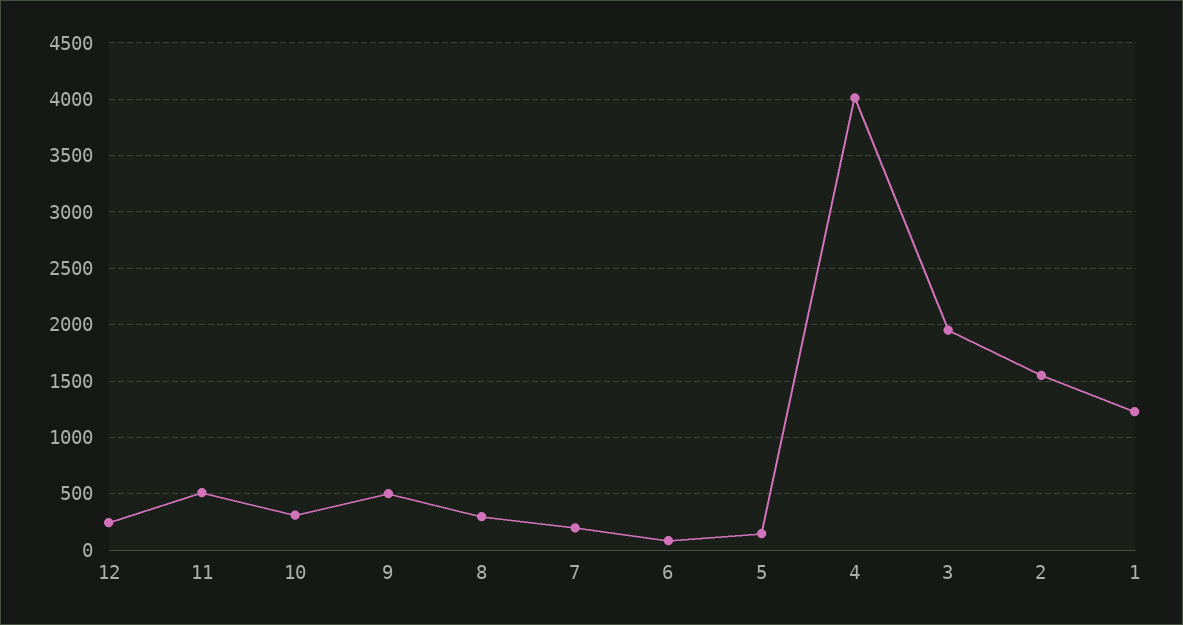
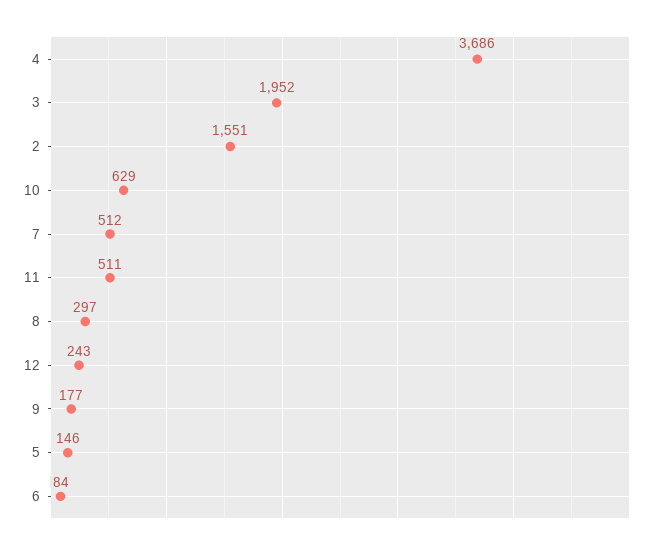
  {
    "12": 243,
    "11": 511,
-   "10": 300,
+   "10": 629,
-   "9": 500,
+   "9": 177,
    "8": 297,
-   "7": 200,
+   "7": 512,
    "6": 84,
    "5": 146,
-   "4": 4000,
+   "4": 3686,
    "3": 1952,
-   "2": 1551,
+   "2": 1551
-   "1": 1200
  }

